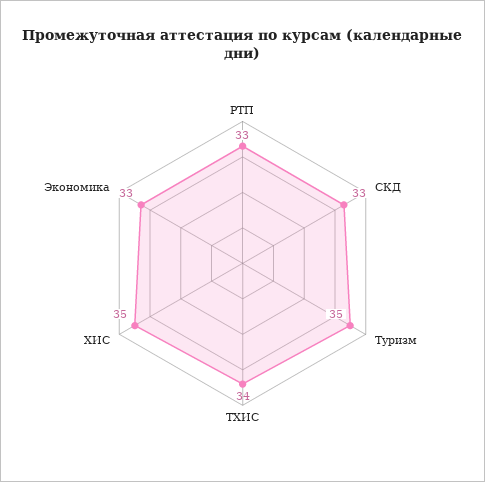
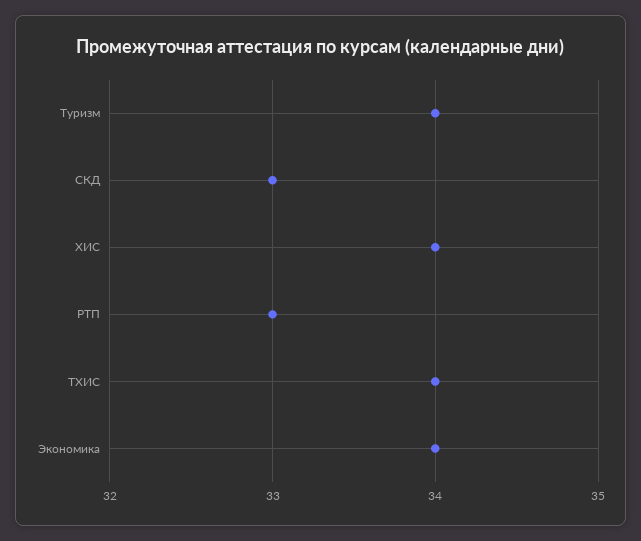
  {
    "РТП": 33,
    "СКД": 33,
-   "Туризм": 35,
+   "Туризм": 34,
    "ТХИС": 34,
-   "ХИС": 35,
+   "ХИС": 34,
-   "Экономика": 33
+   "Экономика": 34
  }

